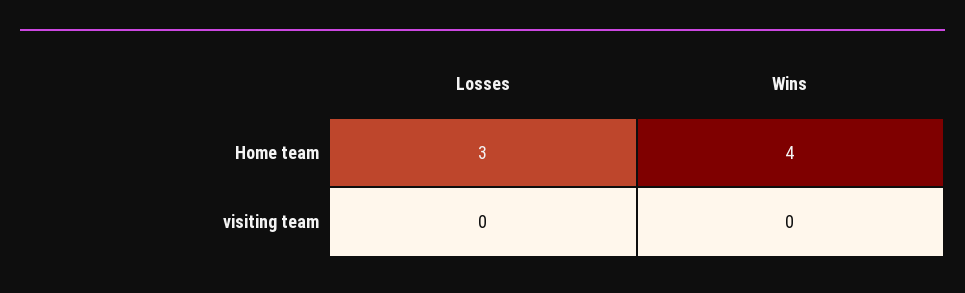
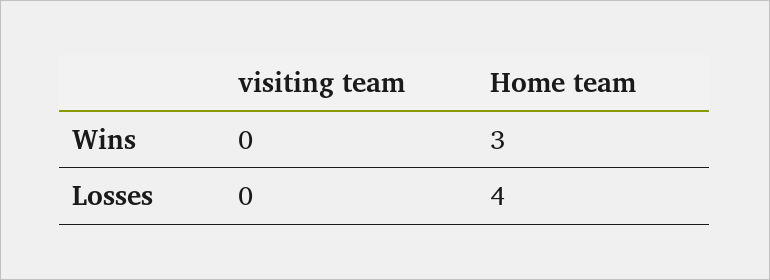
  {
    "Losses": {
-     "Home team": 3,
+     "Home team": 4,
      "visiting team": 0
    },
    "Wins": {
-     "Home team": 4,
+     "Home team": 3,
      "visiting team": 0
    }
  }

